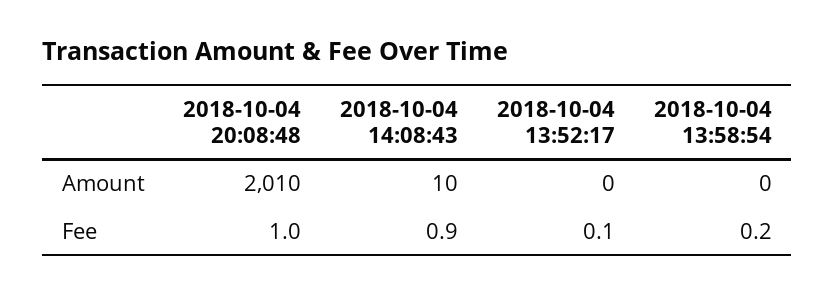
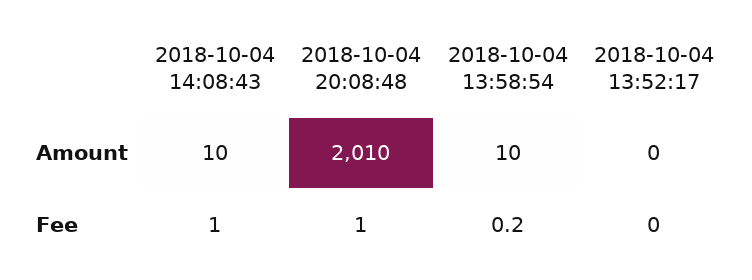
  {
    "2018-10-04 20:08:48": {
      "Amount": 2010,
      "Fee": 1
    },
    "2018-10-04 14:08:43": {
      "Amount": 10,
-     "Fee": 0.9
+     "Fee": 1
    },
    "2018-10-04 13:52:17": {
      "Amount": 0,
-     "Fee": 0.1
+     "Fee": 0
    },
    "2018-10-04 13:58:54": {
-     "Amount": 0,
+     "Amount": 10,
      "Fee": 0.2
    }
  }

